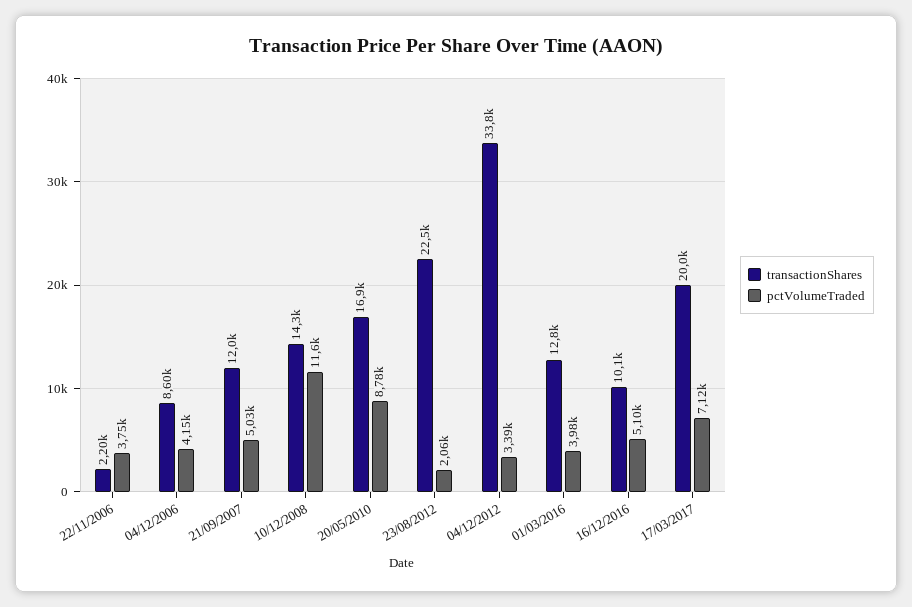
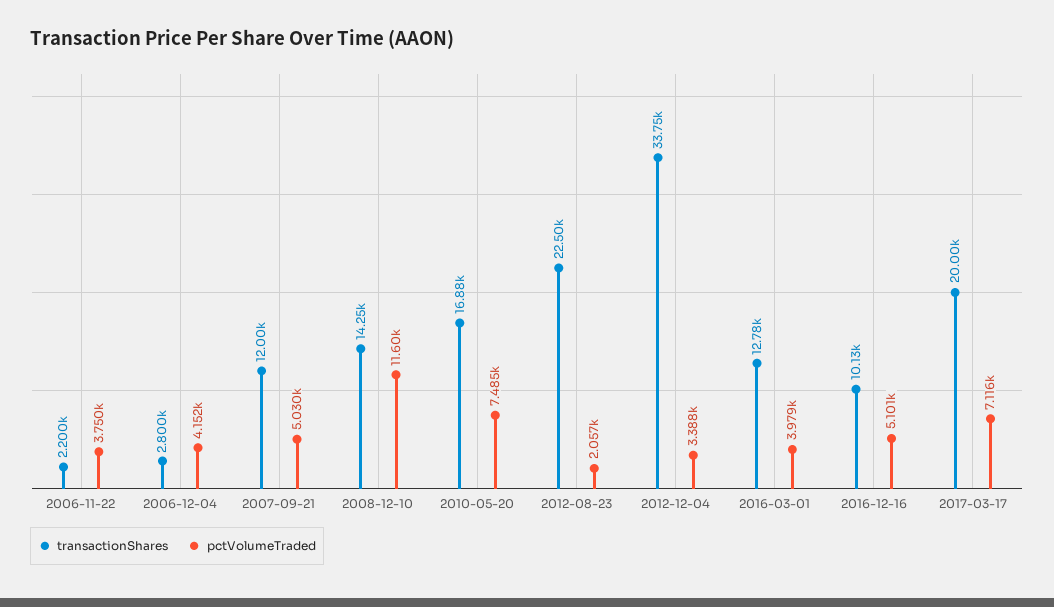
  {
    "transactionShares": {
      "22/11/2006": 2200,
-     "04/12/2006": 8600,
+     "04/12/2006": 2800,
      "21/09/2007": 12000,
      "10/12/2008": 14250,
      "20/05/2010": 16880,
      "23/08/2012": 22500,
      "04/12/2012": 33750,
      "01/03/2016": 12780,
      "16/12/2016": 10130,
      "17/03/2017": 20000
    },
    "pctVolumeTraded": {
      "22/11/2006": 3750,
      "04/12/2006": 4152,
      "21/09/2007": 5030,
      "10/12/2008": 11600,
-     "20/05/2010": 8780,
+     "20/05/2010": 7485,
      "23/08/2012": 2057,
      "04/12/2012": 3388,
      "01/03/2016": 3979,
      "16/12/2016": 5101,
      "17/03/2017": 7116
    }
  }

